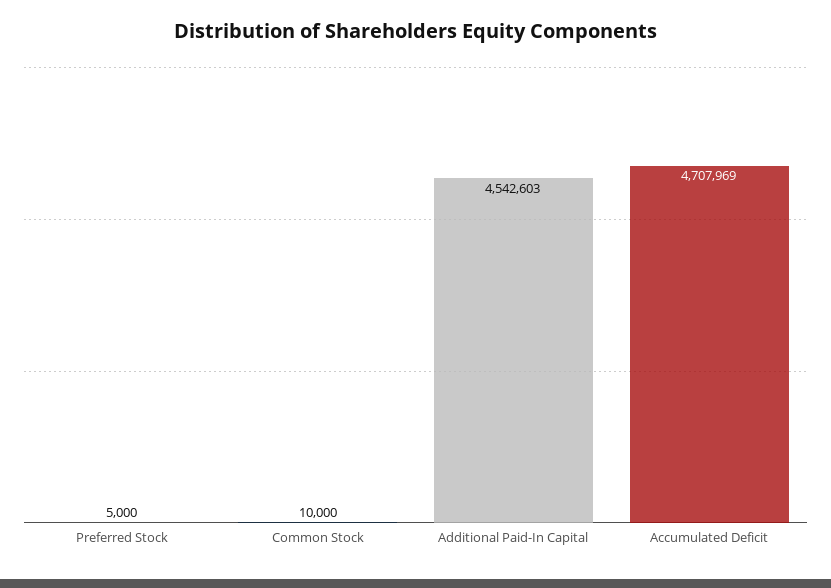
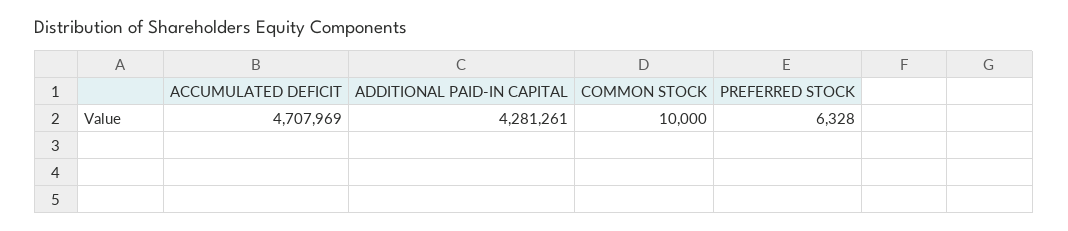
  {
-   "Preferred Stock": 5000,
+   "Preferred Stock": 6328,
    "Common Stock": 10000,
-   "Additional Paid-In Capital": 4542603,
+   "Additional Paid-In Capital": 4281261,
    "Accumulated Deficit": 4707969
  }

